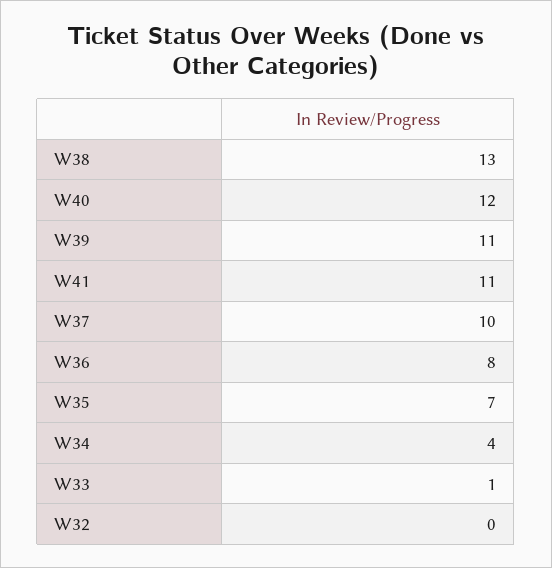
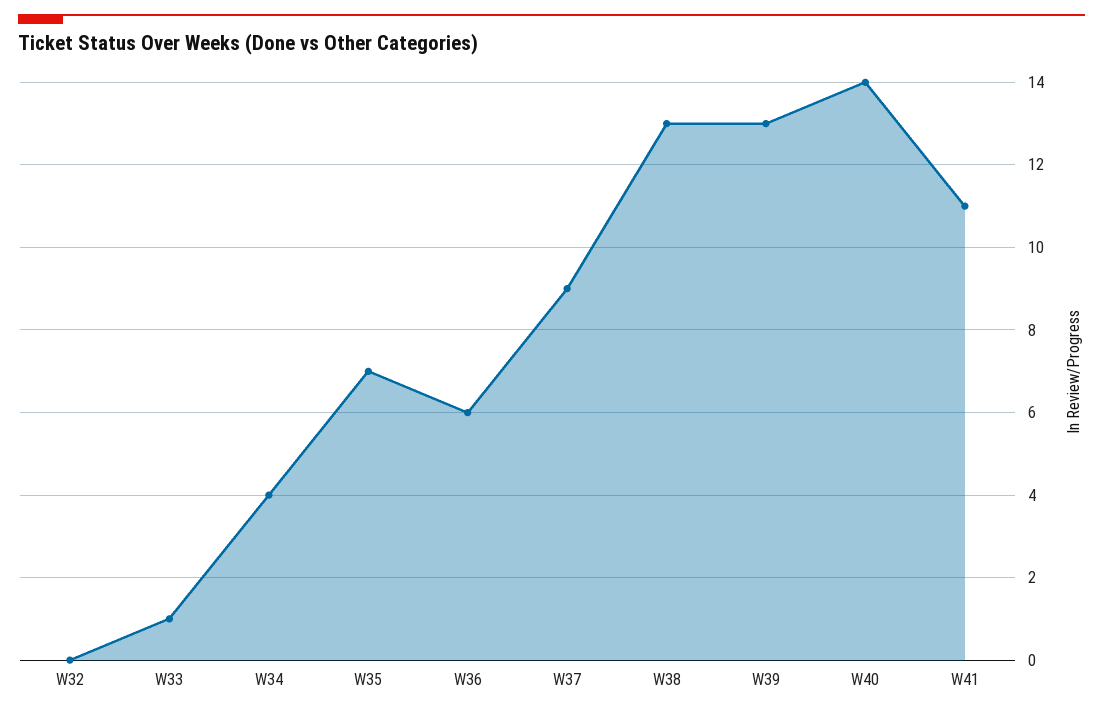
  {
    "W38": 13,
-   "W40": 12,
+   "W40": 14,
-   "W39": 11,
+   "W39": 13,
    "W41": 11,
-   "W37": 10,
+   "W37": 9,
-   "W36": 8,
+   "W36": 6,
    "W35": 7,
    "W34": 4,
    "W33": 1,
    "W32": 0
  }

